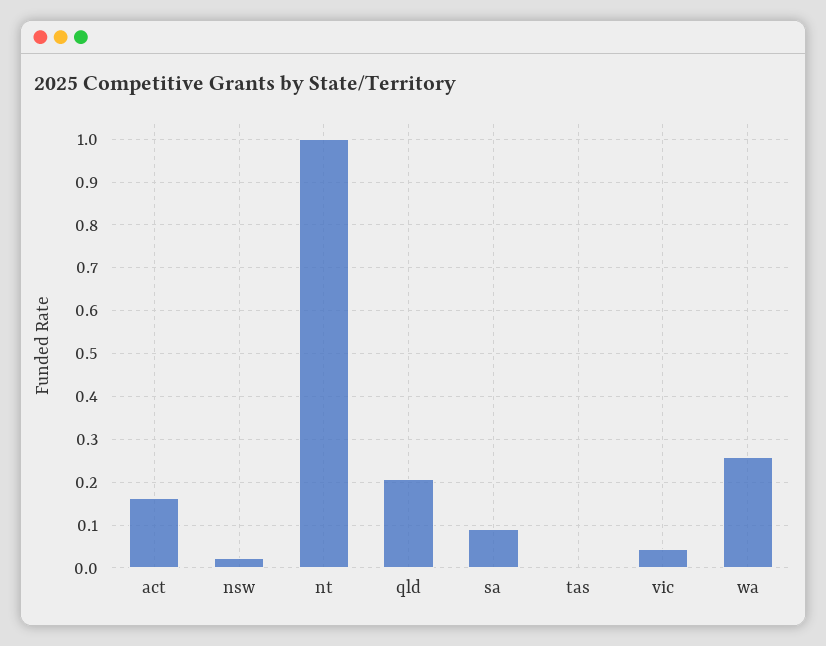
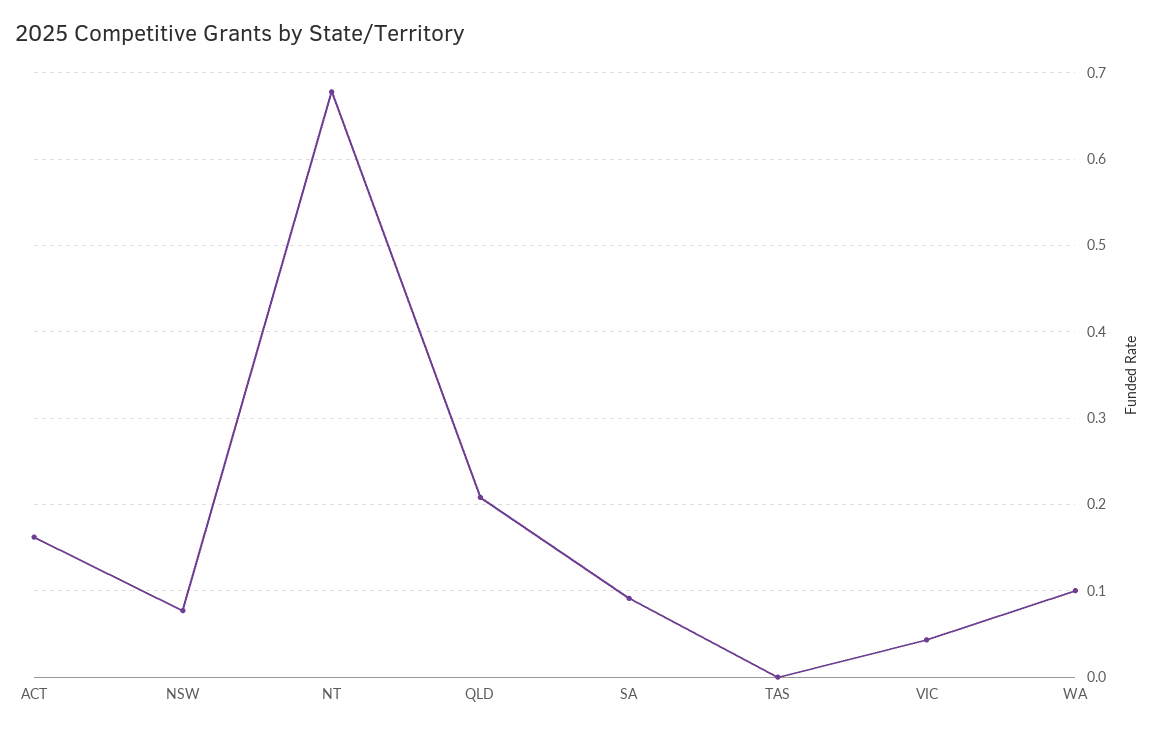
  {
    "act": 0.16,
-   "nsw": 0.02,
+   "nsw": 0.08,
-   "nt": 1,
+   "nt": 0.68,
    "qld": 0.21,
    "sa": 0.09,
    "tas": 0,
    "vic": 0.04,
-   "wa": 0.26
+   "wa": 0.1
  }

